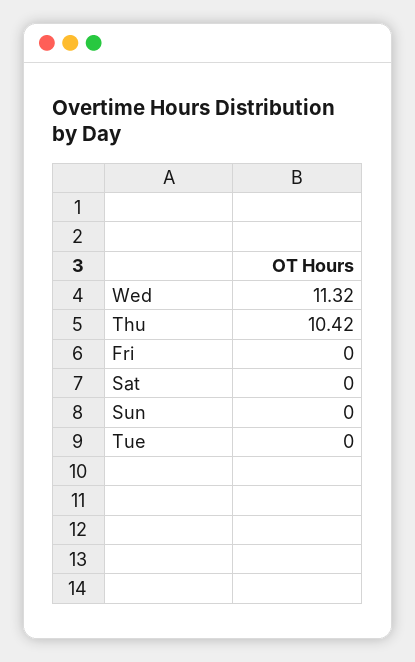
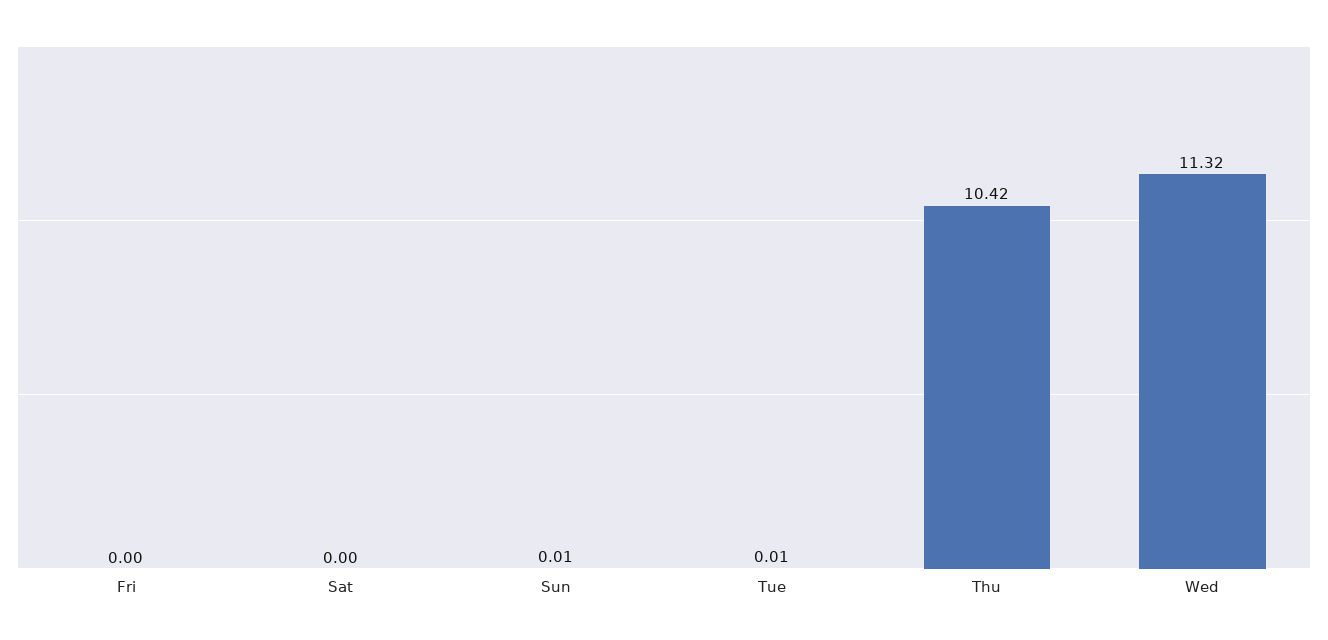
  {
    "Wed": 11.32,
    "Thu": 10.42,
    "Fri": 0,
    "Sat": 0,
-   "Sun": 0,
+   "Sun": 0.01,
-   "Tue": 0
+   "Tue": 0.01
  }

